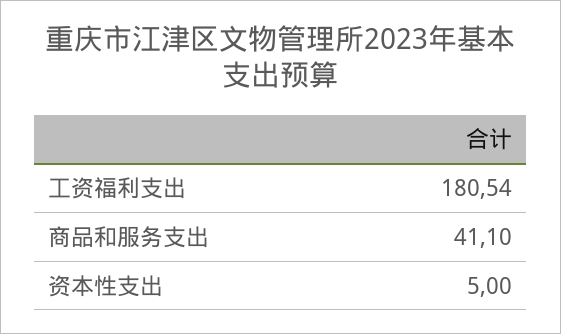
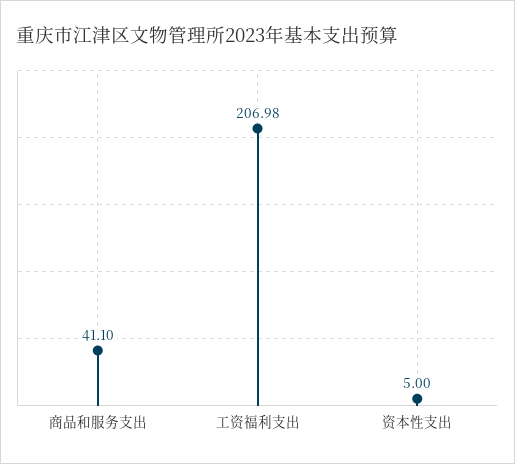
  {
-   "工资福利支出": 180.54,
+   "工资福利支出": 206.98,
    "商品和服务支出": 41.1,
    "资本性支出": 5
  }

